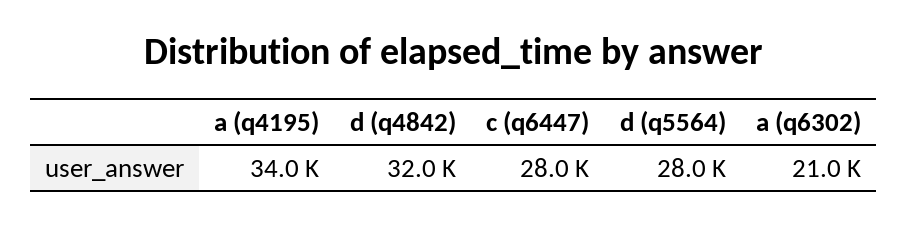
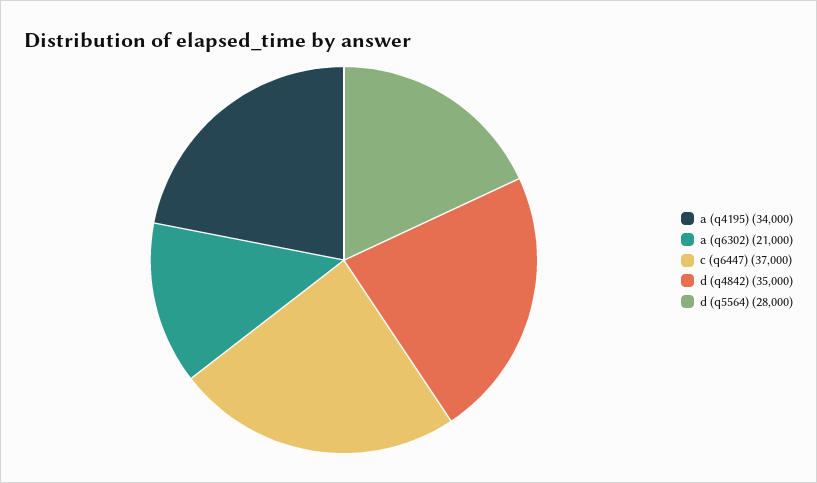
  {
    "a (q4195)": 34000,
-   "d (q4842)": 32000,
+   "d (q4842)": 35000,
-   "c (q6447)": 28000,
+   "c (q6447)": 37000,
    "d (q5564)": 28000,
    "a (q6302)": 21000
  }

